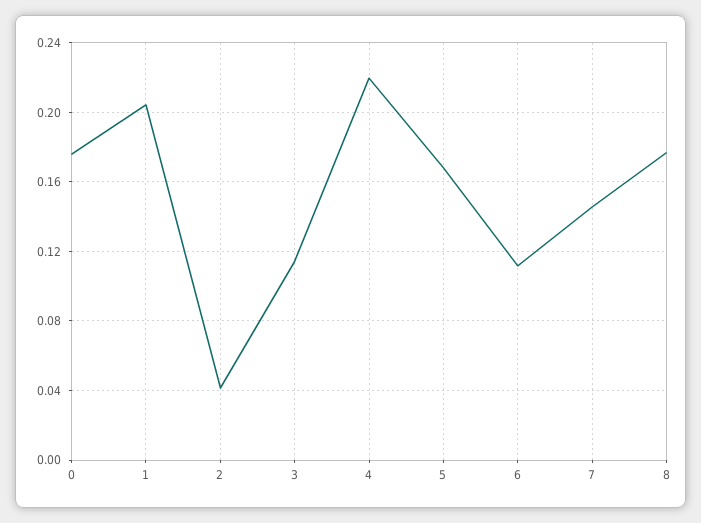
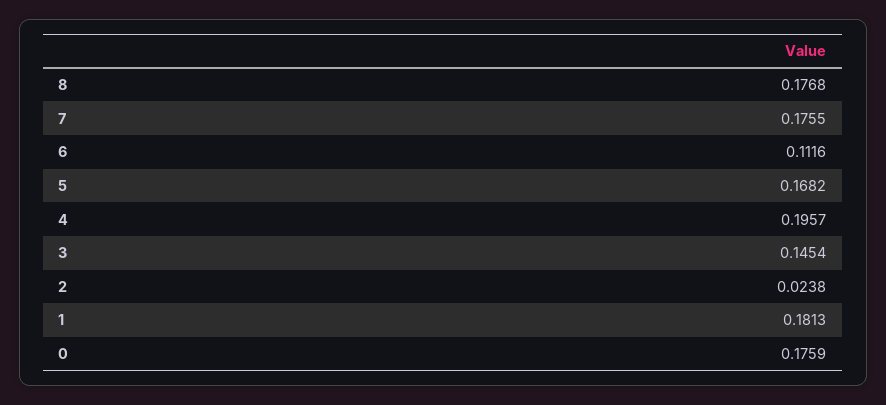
  {
    "0": 0.1759,
-   "1": 0.205,
+   "1": 0.1813,
-   "2": 0.04,
+   "2": 0.0238,
-   "3": 0.115,
+   "3": 0.1454,
-   "4": 0.22,
+   "4": 0.1957,
    "5": 0.1682,
    "6": 0.1116,
-   "7": 0.145,
+   "7": 0.1755,
    "8": 0.1768
  }

